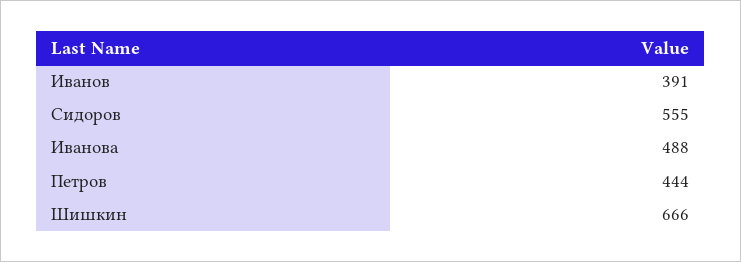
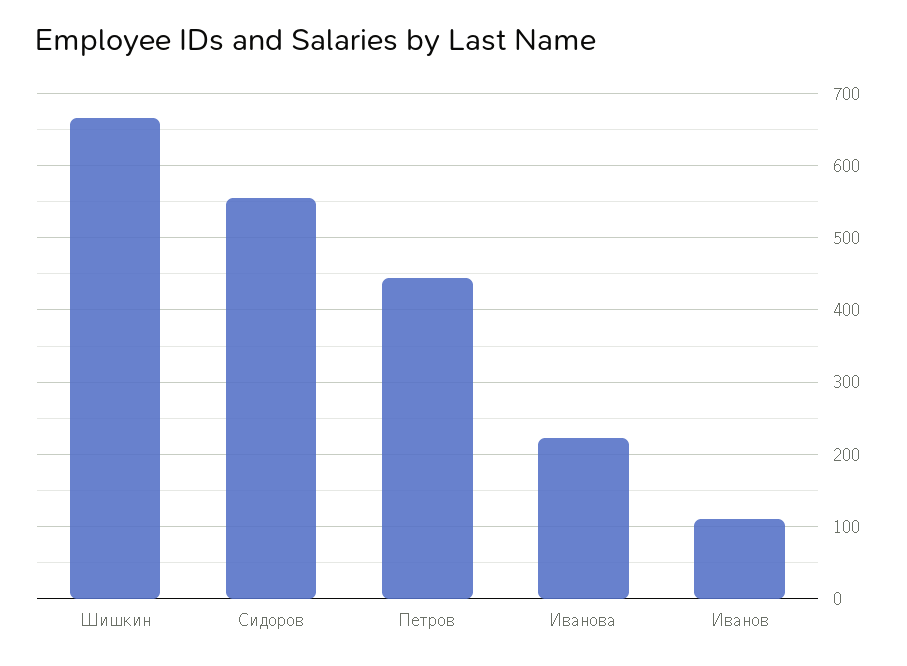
  {
-   "Иванов": 391,
+   "Иванов": 110,
    "Сидоров": 555,
-   "Иванова": 488,
+   "Иванова": 220,
    "Петров": 444,
    "Шишкин": 666
  }

